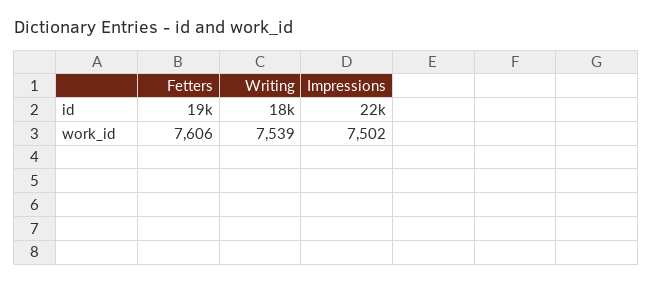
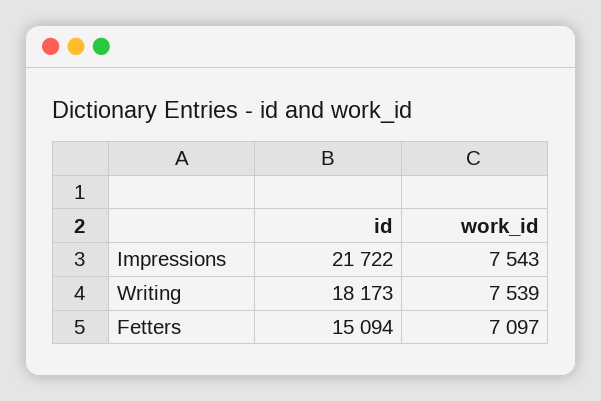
  {
    "Fetters": {
-     "id": 19000,
+     "id": 15094,
-     "work_id": 7606
+     "work_id": 7097
    },
    "Writing": {
      "id": 18173,
      "work_id": 7539
    },
    "Impressions": {
      "id": 21722,
-     "work_id": 7502
+     "work_id": 7543
    }
  }

